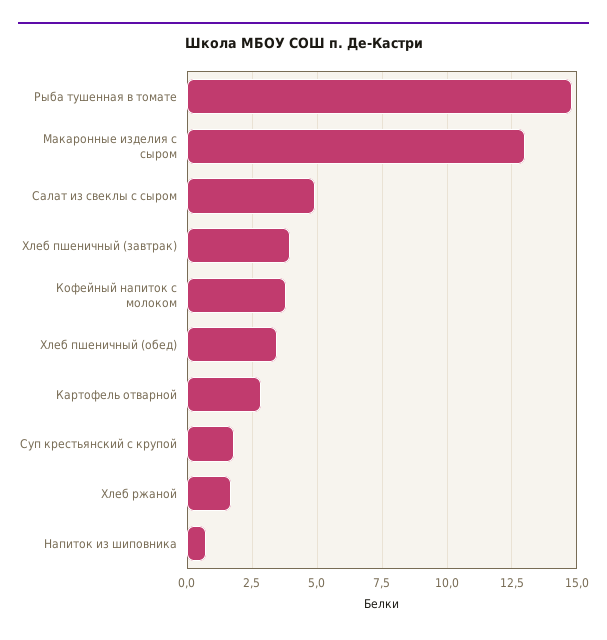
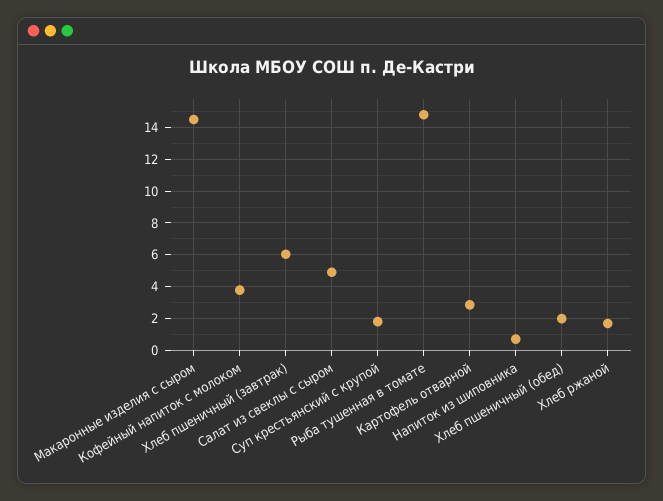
  {
    "Рыба тушенная в томате": 14.75,
-   "Макаронные изделия с сыром": 13,
+   "Макаронные изделия с сыром": 14.5,
    "Салат из свеклы с сыром": 5,
-   "Хлеб пшеничный (завтрак)": 4,
+   "Хлеб пшеничный (завтрак)": 6,
    "Кофейный напиток с молоком": 3.75,
-   "Хлеб пшеничный (обед)": 3.5,
+   "Хлеб пшеничный (обед)": 2,
    "Картофель отварной": 2.75,
    "Суп крестьянский с крупой": 1.75,
    "Хлеб ржаной": 1.75,
    "Напиток из шиповника": 0.75
  }

